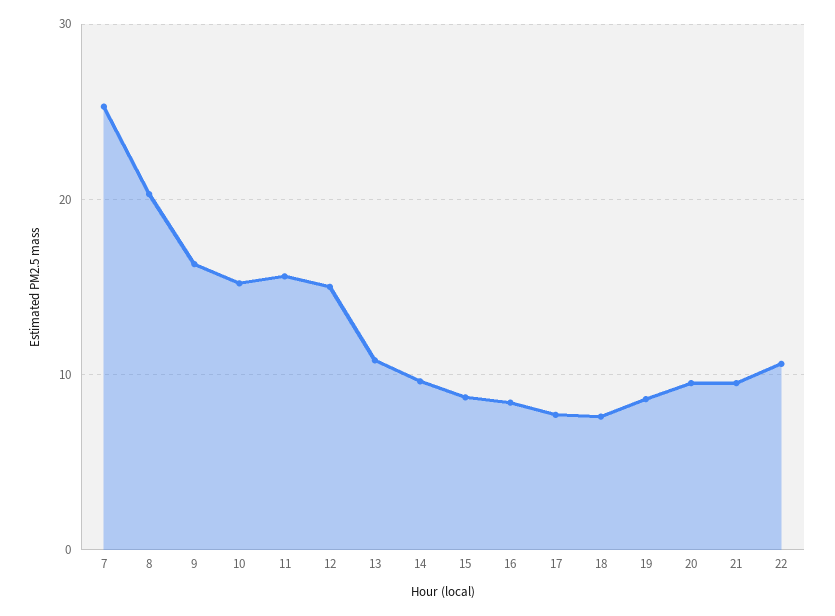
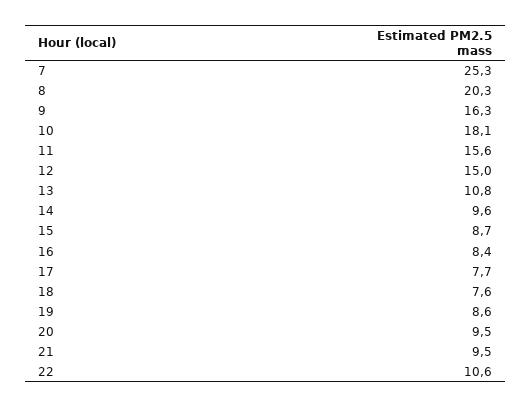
  {
    "7": 25.3,
    "8": 20.3,
    "9": 16.3,
-   "10": 15,
+   "10": 18.1,
    "11": 15.6,
    "12": 15,
    "13": 10.8,
    "14": 9.6,
    "15": 8.7,
    "16": 8.4,
    "17": 7.7,
    "18": 7.6,
    "19": 8.6,
    "20": 9.5,
    "21": 9.5,
    "22": 10.6
  }

